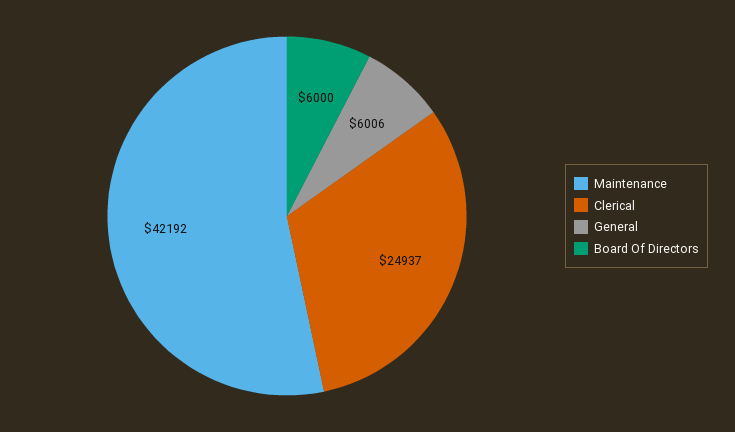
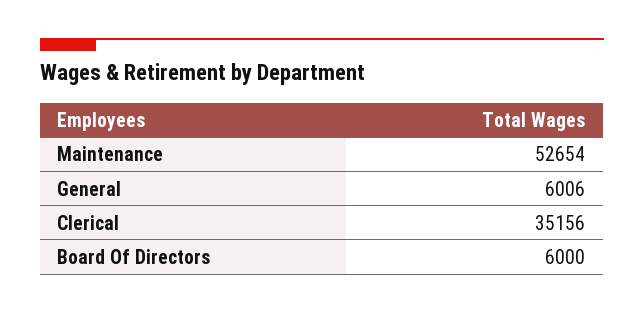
  {
-   "Maintenance": 42192,
+   "Maintenance": 52654,
-   "Clerical": 24937,
+   "Clerical": 35156,
    "General": 6006,
    "Board Of Directors": 6000
  }

